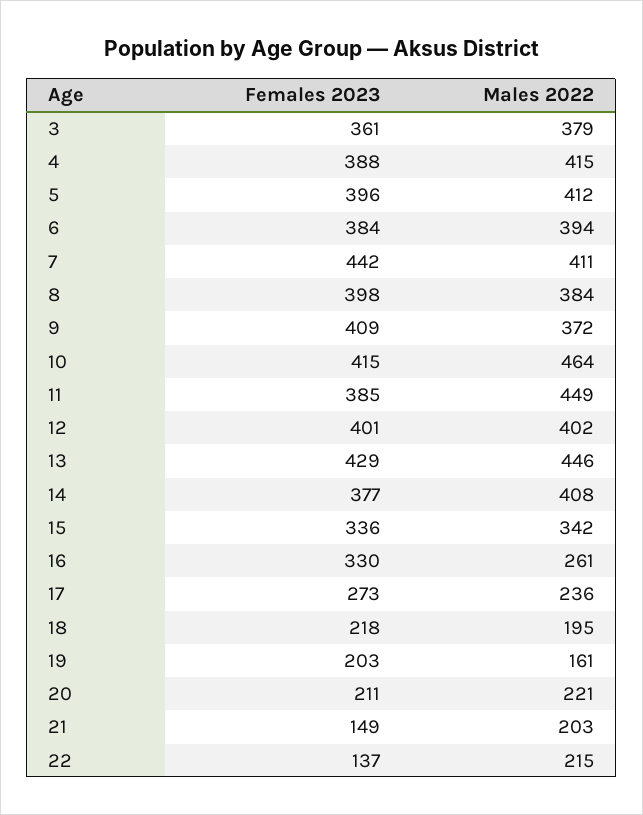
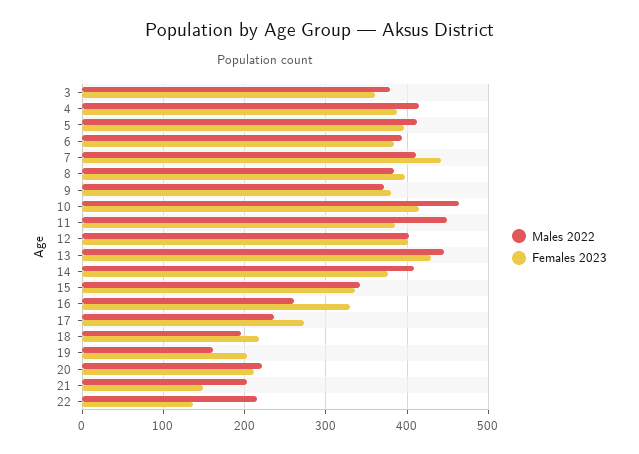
  {
    "Females 2023": {
      "3": 361,
      "4": 388,
      "5": 396,
      "6": 384,
      "7": 442,
      "8": 398,
-     "9": 409,
+     "9": 380,
      "10": 415,
      "11": 385,
      "12": 401,
      "13": 429,
      "14": 377,
      "15": 336,
      "16": 330,
      "17": 273,
      "18": 218,
      "19": 203,
      "20": 211,
      "21": 149,
      "22": 137
    },
    "Males 2022": {
      "3": 379,
      "4": 415,
      "5": 412,
      "6": 394,
      "7": 411,
      "8": 384,
      "9": 372,
      "10": 464,
      "11": 449,
      "12": 402,
      "13": 446,
      "14": 408,
      "15": 342,
      "16": 261,
      "17": 236,
      "18": 195,
      "19": 161,
      "20": 221,
      "21": 203,
      "22": 215
    }
  }

